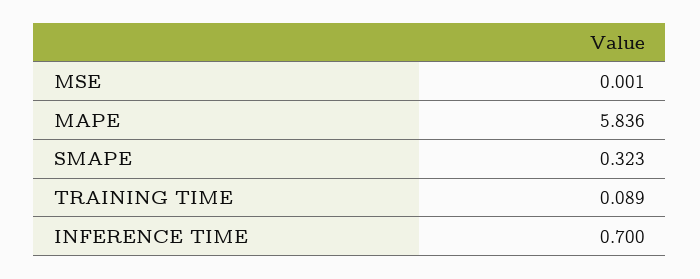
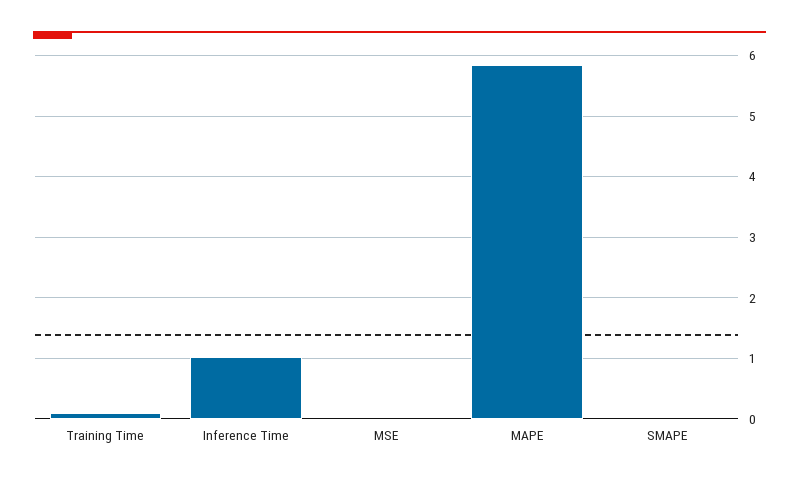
  {
    "MSE": 0.001,
    "MAPE": 5.836,
-   "SMAPE": 0.323,
+   "SMAPE": 0,
    "TRAINING TIME": 0.089,
-   "INFERENCE TIME": 0.7
+   "INFERENCE TIME": 1
  }

